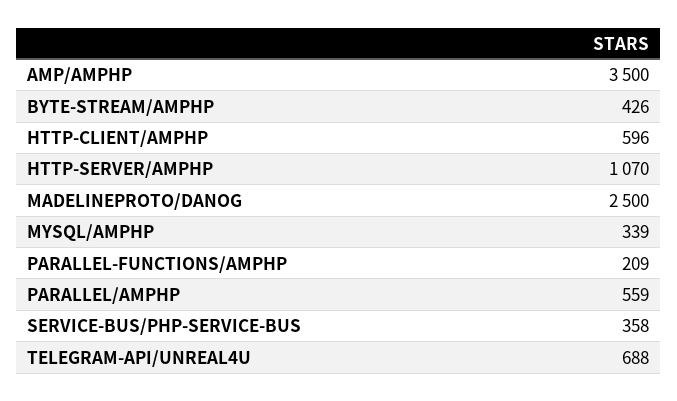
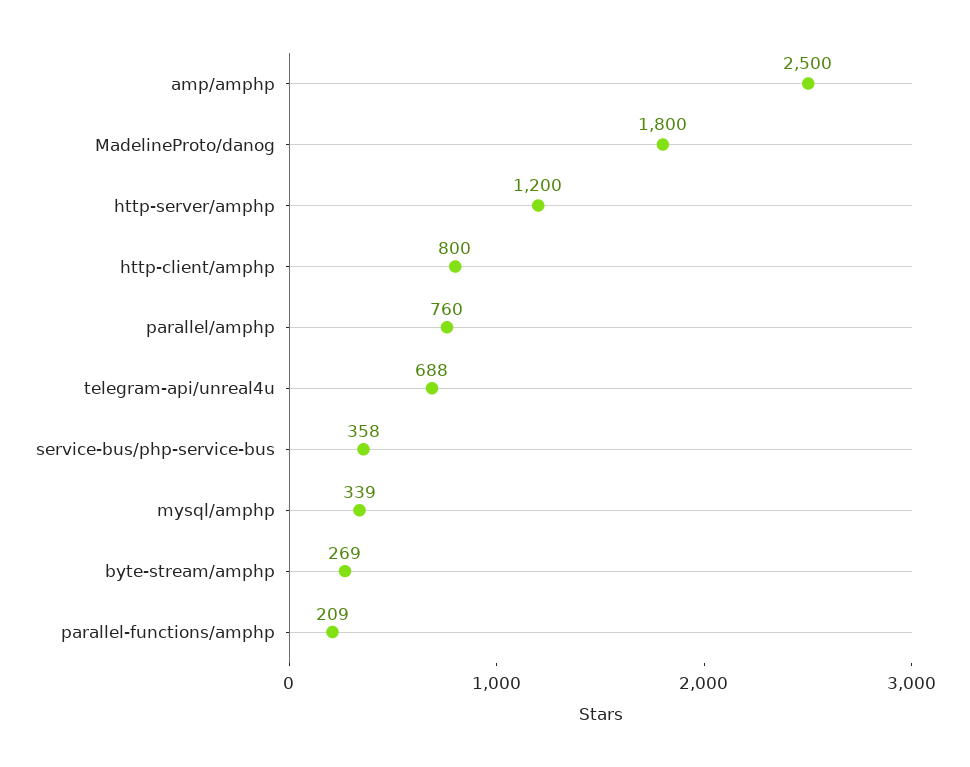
  {
-   "AMP/AMPHP": 3500,
+   "AMP/AMPHP": 2500,
-   "BYTE-STREAM/AMPHP": 426,
+   "BYTE-STREAM/AMPHP": 269,
-   "HTTP-CLIENT/AMPHP": 596,
+   "HTTP-CLIENT/AMPHP": 800,
-   "HTTP-SERVER/AMPHP": 1070,
+   "HTTP-SERVER/AMPHP": 1200,
-   "MADELINEPROTO/DANOG": 2500,
+   "MADELINEPROTO/DANOG": 1800,
    "MYSQL/AMPHP": 339,
    "PARALLEL-FUNCTIONS/AMPHP": 209,
-   "PARALLEL/AMPHP": 559,
+   "PARALLEL/AMPHP": 760,
    "SERVICE-BUS/PHP-SERVICE-BUS": 358,
    "TELEGRAM-API/UNREAL4U": 688
  }

